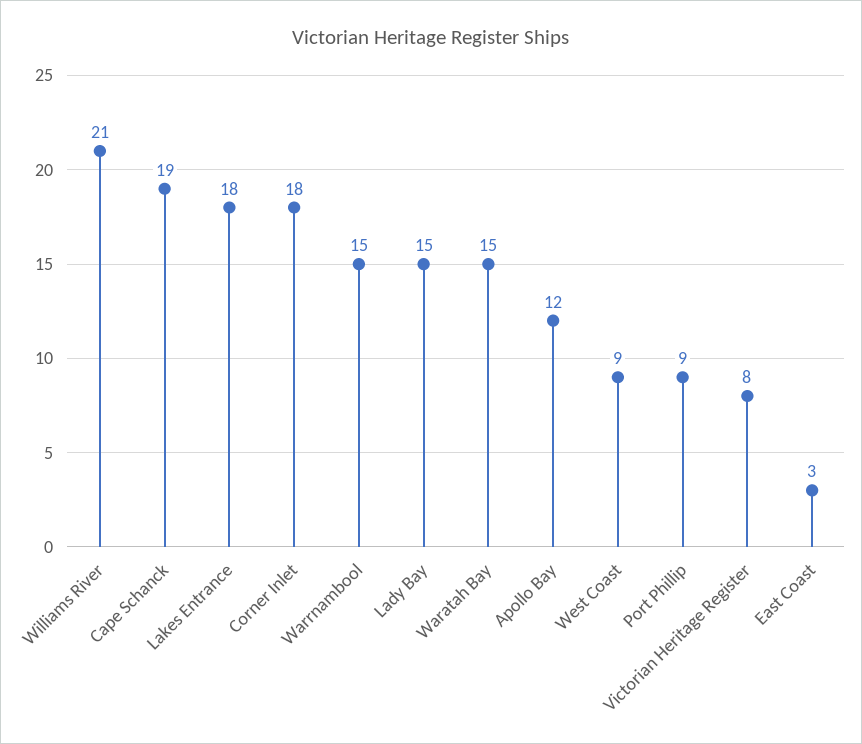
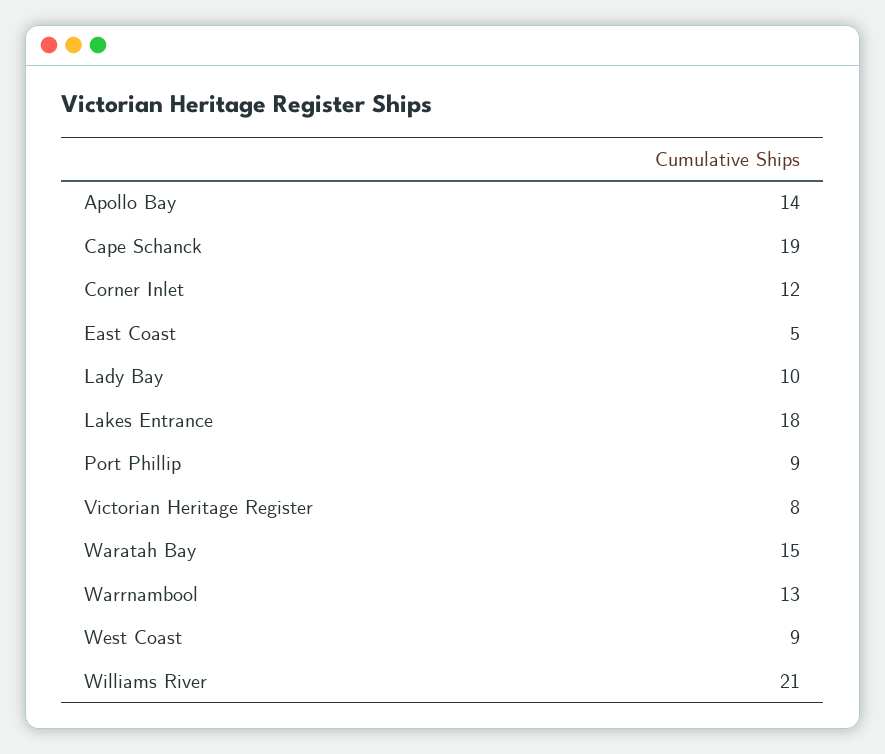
  {
    "Williams River": 21,
    "Cape Schanck": 19,
    "Lakes Entrance": 18,
-   "Corner Inlet": 18,
+   "Corner Inlet": 12,
-   "Warrnambool": 15,
+   "Warrnambool": 13,
-   "Lady Bay": 15,
+   "Lady Bay": 10,
    "Waratah Bay": 15,
-   "Apollo Bay": 12,
+   "Apollo Bay": 14,
    "West Coast": 9,
    "Port Phillip": 9,
    "Victorian Heritage Register": 8,
-   "East Coast": 3
+   "East Coast": 5
  }

